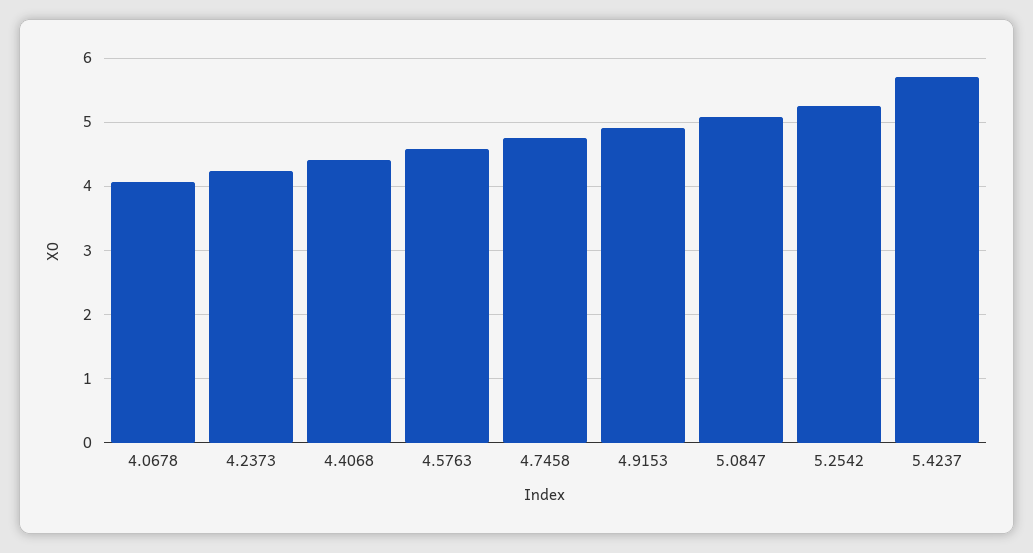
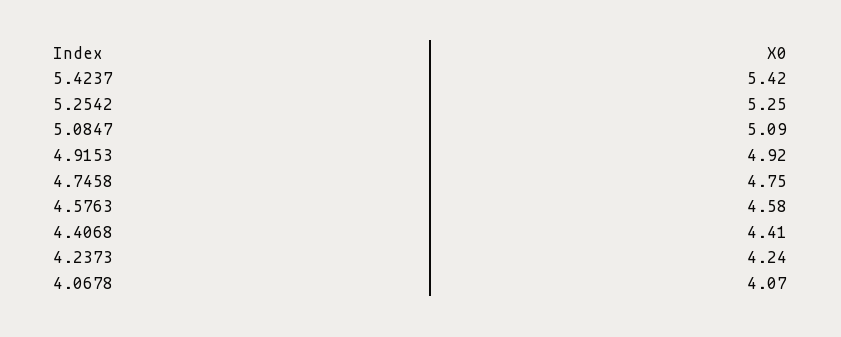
  {
    "4.0678": 4.07,
    "4.2373": 4.24,
    "4.4068": 4.41,
    "4.5763": 4.58,
    "4.7458": 4.75,
    "4.9153": 4.92,
    "5.0847": 5.09,
    "5.2542": 5.25,
-   "5.4237": 5.7
+   "5.4237": 5.42
  }

